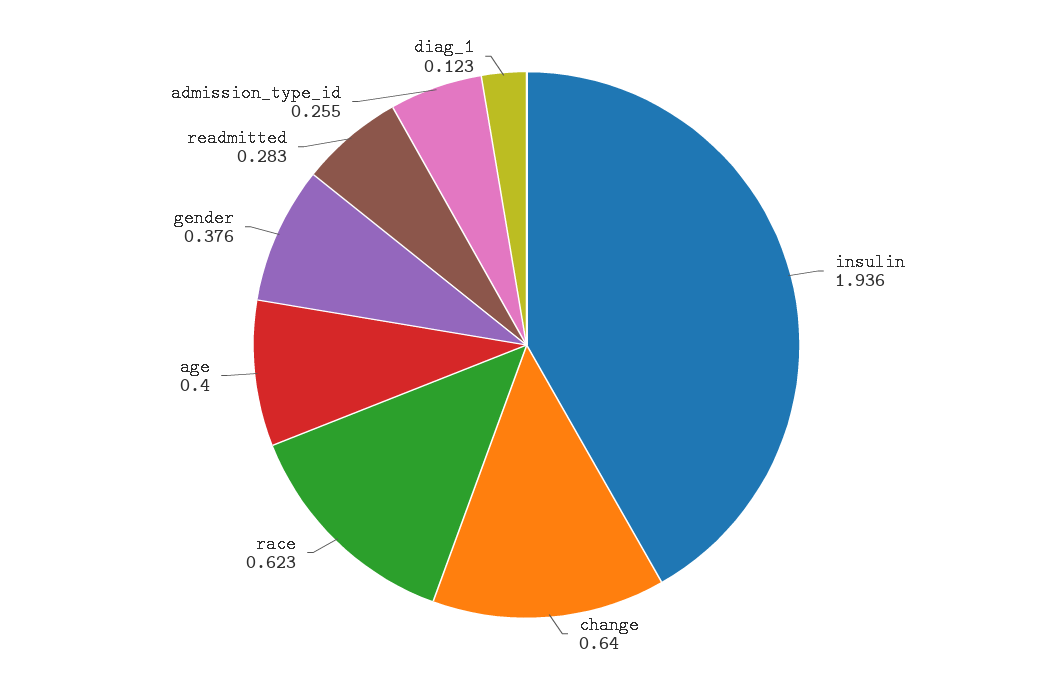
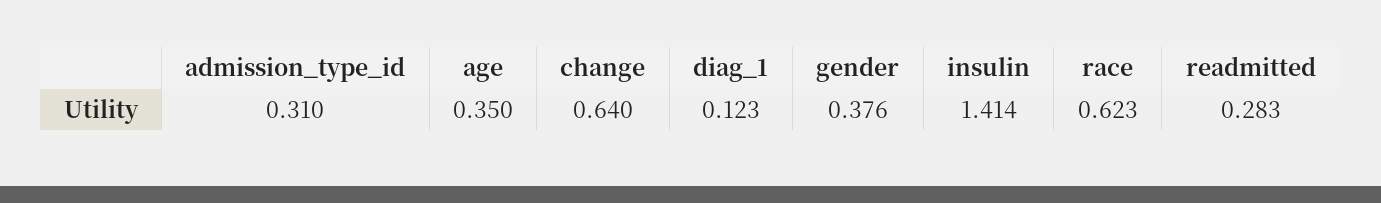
  {
-   "insulin": 1.936,
+   "insulin": 1.414,
    "change": 0.64,
    "race": 0.623,
-   "age": 0.4,
+   "age": 0.35,
    "gender": 0.376,
    "readmitted": 0.283,
-   "admission_type_id": 0.255,
+   "admission_type_id": 0.31,
    "diag_1": 0.123
  }

